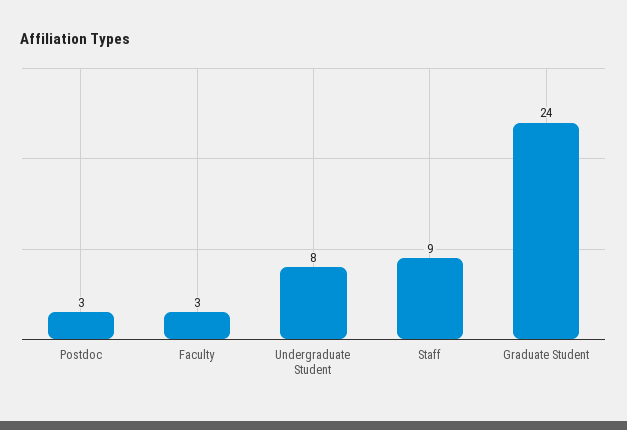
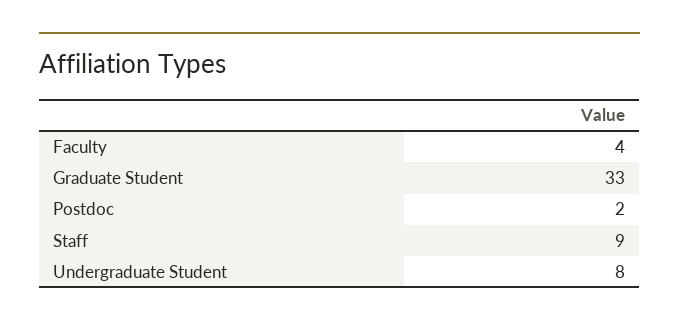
  {
-   "Postdoc": 3,
+   "Postdoc": 2,
-   "Faculty": 3,
+   "Faculty": 4,
    "Undergraduate Student": 8,
    "Staff": 9,
-   "Graduate Student": 24
+   "Graduate Student": 33
  }

